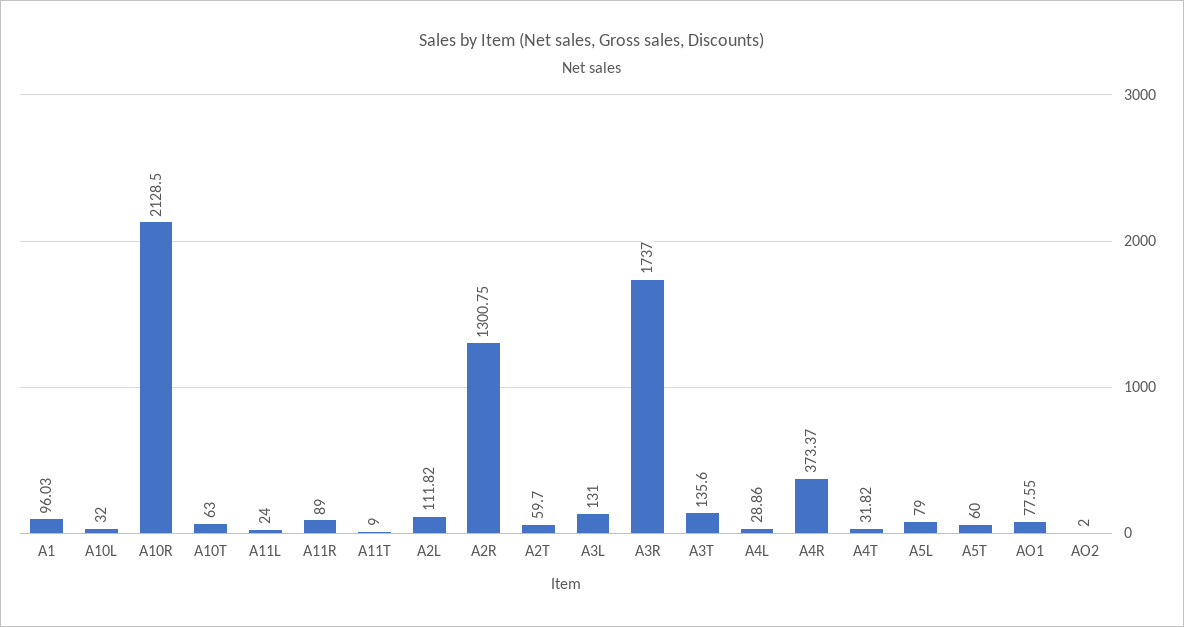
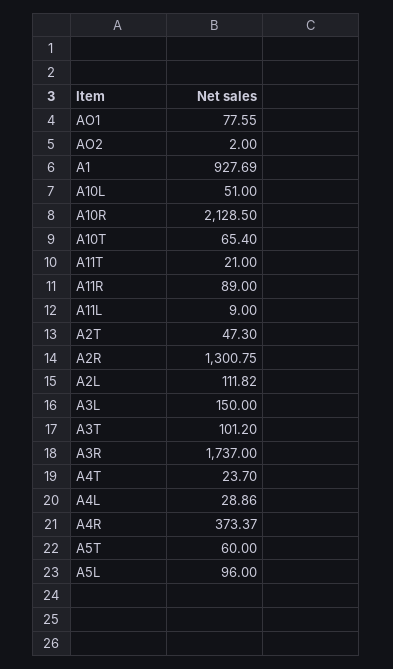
  {
-   "A1": 96.03,
+   "A1": 927.69,
-   "A10L": 32,
+   "A10L": 51,
    "A10R": 2128.5,
-   "A10T": 63,
+   "A10T": 65.4,
-   "A11L": 24,
+   "A11L": 9,
    "A11R": 89,
-   "A11T": 9,
+   "A11T": 21,
    "A2L": 111.82,
    "A2R": 1300.75,
-   "A2T": 59.7,
+   "A2T": 47.3,
-   "A3L": 131,
+   "A3L": 150,
    "A3R": 1737,
-   "A3T": 135.6,
+   "A3T": 101.2,
    "A4L": 28.86,
    "A4R": 373.37,
-   "A4T": 31.82,
+   "A4T": 23.7,
-   "A5L": 79,
+   "A5L": 96,
    "A5T": 60,
    "AO1": 77.55,
    "AO2": 2
  }

